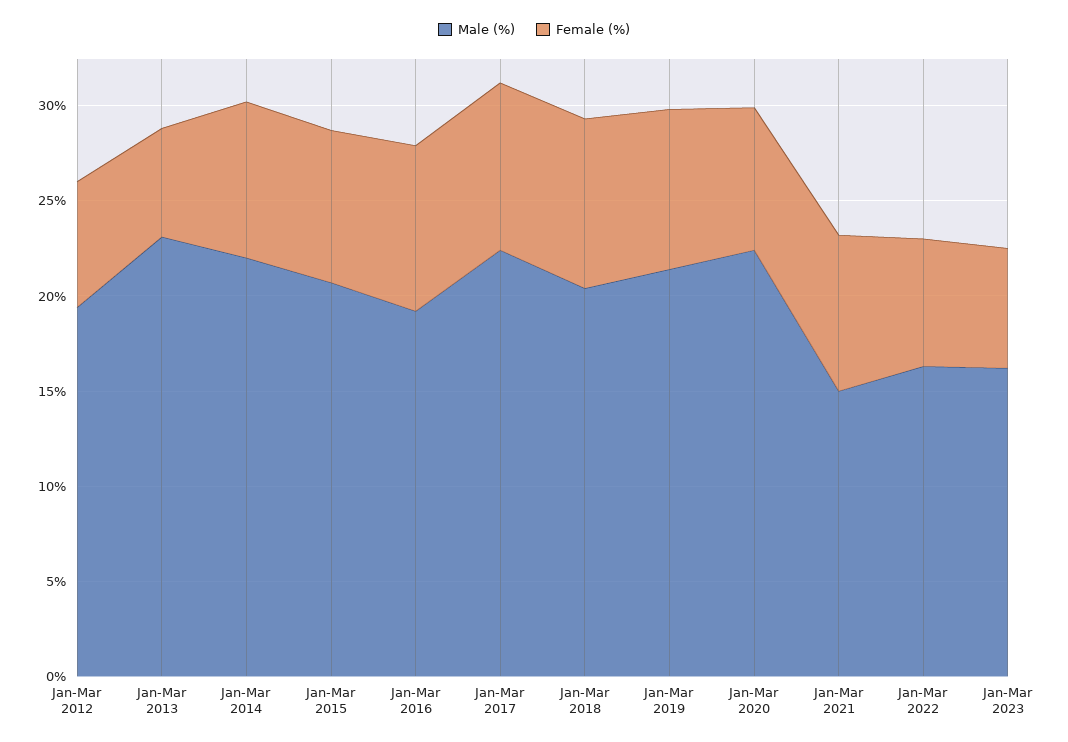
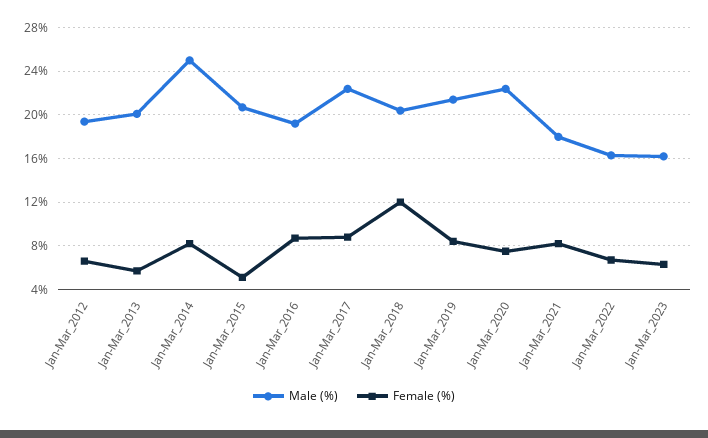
  {
    "Male (%)": {
      "Jan-Mar 2012": 19,
-     "Jan-Mar 2013": 23,
+     "Jan-Mar 2013": 20,
-     "Jan-Mar 2014": 22,
+     "Jan-Mar 2014": 25,
      "Jan-Mar 2015": 21,
      "Jan-Mar 2016": 19,
      "Jan-Mar 2017": 22,
      "Jan-Mar 2018": 20,
      "Jan-Mar 2019": 21,
      "Jan-Mar 2020": 22,
-     "Jan-Mar 2021": 15,
+     "Jan-Mar 2021": 18,
      "Jan-Mar 2022": 16,
      "Jan-Mar 2023": 16
    },
    "Female (%)": {
      "Jan-Mar 2012": 7,
      "Jan-Mar 2013": 6,
      "Jan-Mar 2014": 8,
-     "Jan-Mar 2015": 8,
+     "Jan-Mar 2015": 5,
      "Jan-Mar 2016": 9,
      "Jan-Mar 2017": 9,
-     "Jan-Mar 2018": 9,
+     "Jan-Mar 2018": 12,
      "Jan-Mar 2019": 8,
      "Jan-Mar 2020": 8,
      "Jan-Mar 2021": 8,
      "Jan-Mar 2022": 7,
      "Jan-Mar 2023": 6
    }
  }

